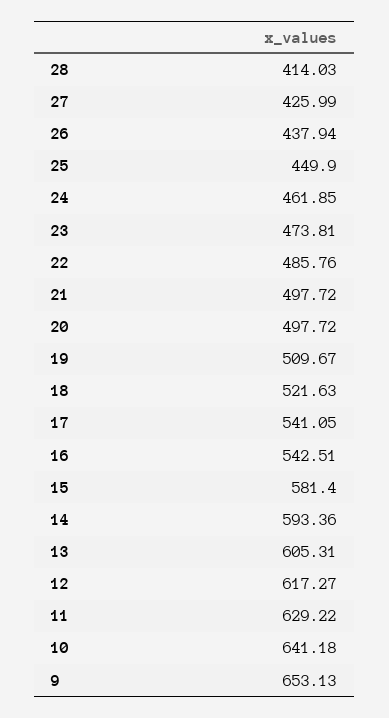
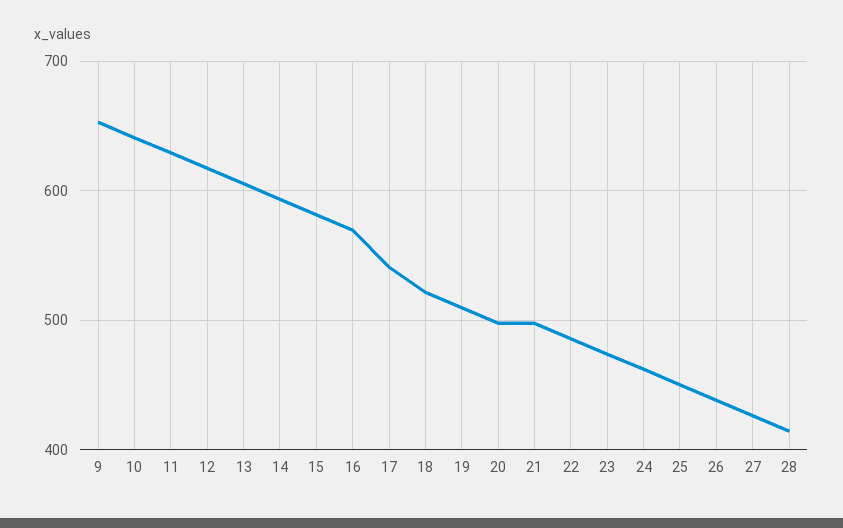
  {
    "28": 414.03,
    "27": 425.99,
    "26": 437.94,
    "25": 449.9,
    "24": 461.85,
    "23": 473.81,
    "22": 485.76,
    "21": 497.72,
    "20": 497.72,
    "19": 509.67,
    "18": 521.63,
    "17": 541.05,
-   "16": 542.51,
+   "16": 570,
    "15": 581.4,
    "14": 593.36,
    "13": 605.31,
    "12": 617.27,
    "11": 629.22,
    "10": 641.18,
    "9": 653.13
  }

